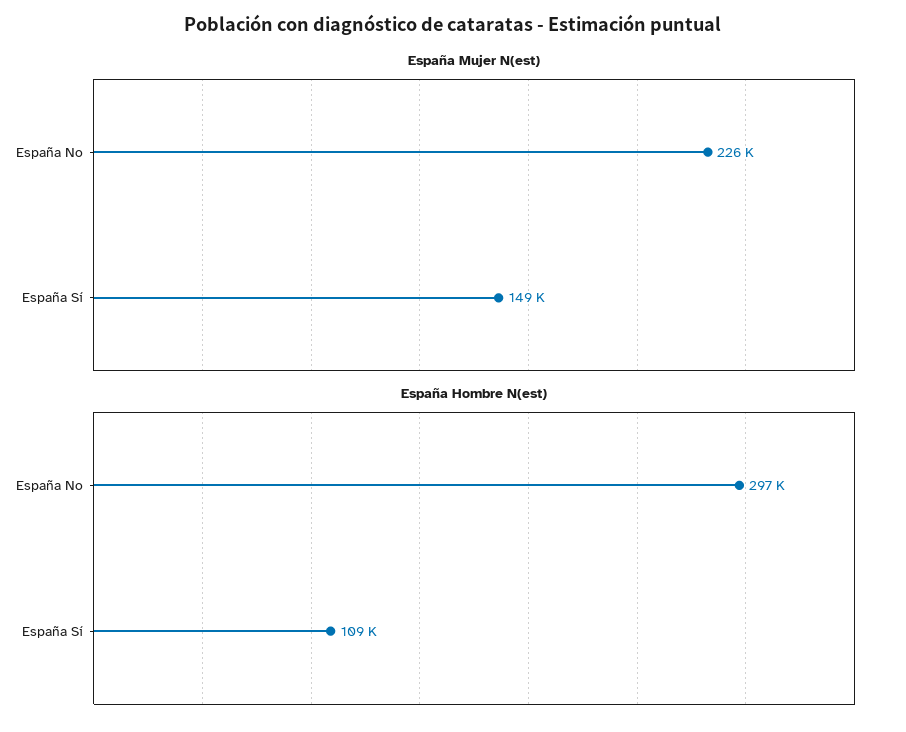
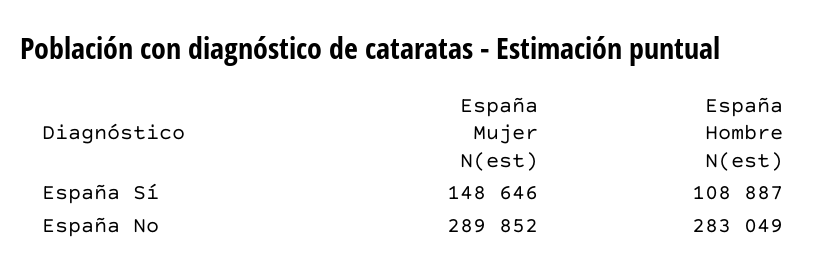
  {
    "España Mujer N(est)": {
-     "España No": 226000,
+     "España No": 289852,
      "España Sí": 148646
    },
    "España Hombre N(est)": {
-     "España No": 297000,
+     "España No": 283049,
      "España Sí": 108887
    }
  }

